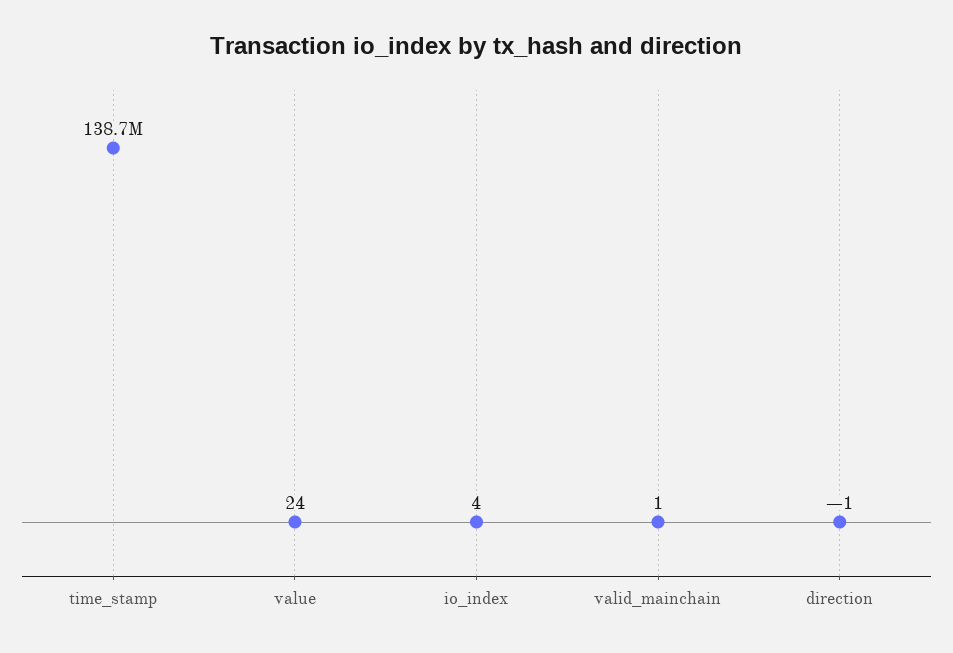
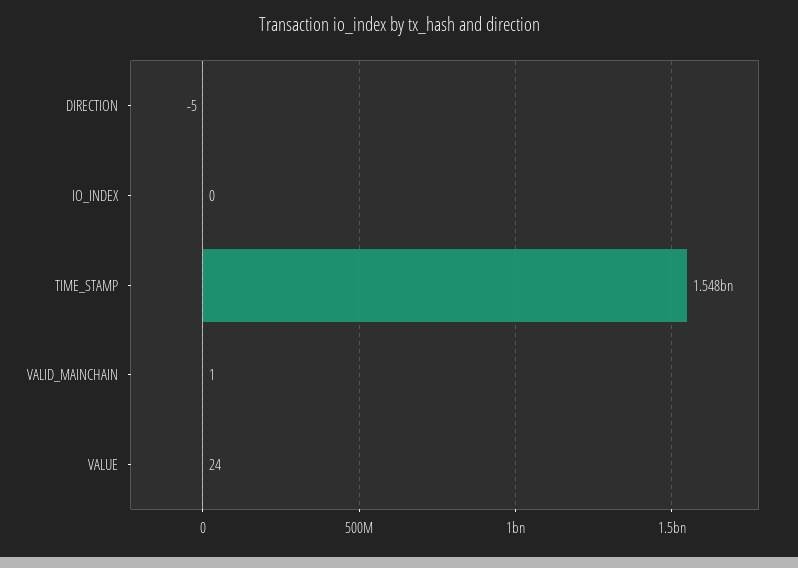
  {
-   "time_stamp": 138700000,
+   "time_stamp": 1548000000,
    "value": 24,
-   "io_index": 4,
+   "io_index": 0,
    "valid_mainchain": 1,
-   "direction": -1
+   "direction": -5
  }

